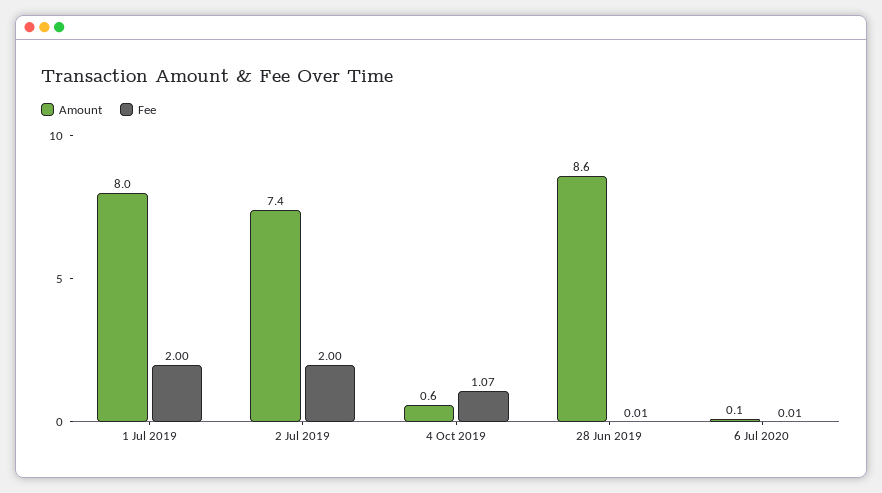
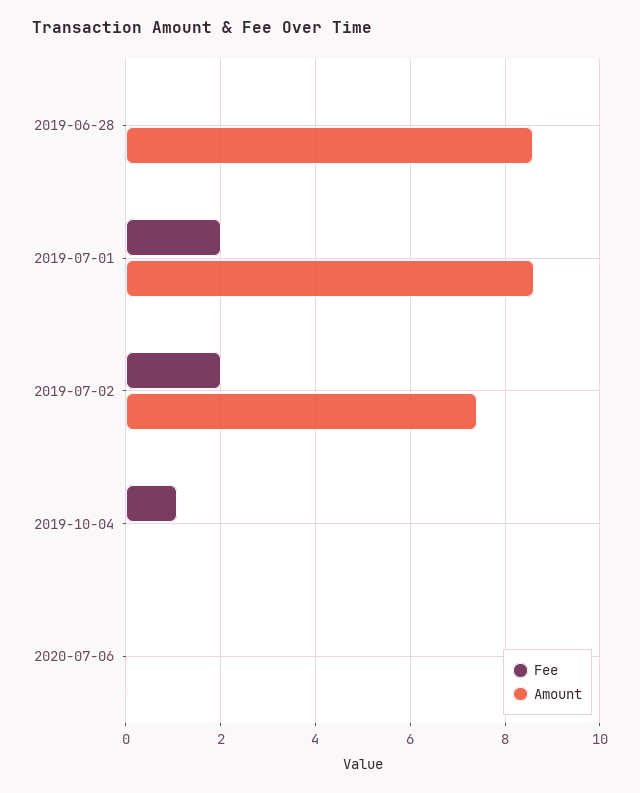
  {
    "Amount": {
-     "1 Jul 2019": 8,
+     "1 Jul 2019": 8.6,
      "2 Jul 2019": 7.4,
-     "4 Oct 2019": 0.6,
+     "4 Oct 2019": 0,
      "28 Jun 2019": 8.6,
      "6 Jul 2020": 0.1
    },
    "Fee": {
      "1 Jul 2019": 2,
      "2 Jul 2019": 2,
      "4 Oct 2019": 1.07,
      "28 Jun 2019": 0.01,
      "6 Jul 2020": 0.01
    }
  }

